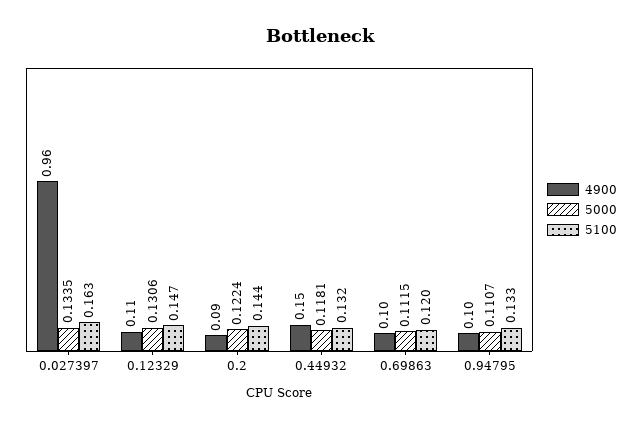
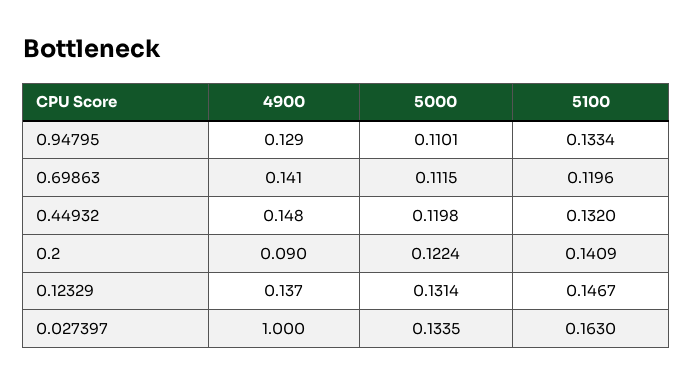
  {
    "4900": {
-     "0.027397": 0.96,
+     "0.027397": 1,
-     "0.12329": 0.11,
+     "0.12329": 0.137,
      "0.2": 0.09,
      "0.44932": 0.148,
-     "0.69863": 0.1,
+     "0.69863": 0.141,
-     "0.94795": 0.1
+     "0.94795": 0.129
    },
    "5000": {
      "0.027397": 0.1335,
-     "0.12329": 0.1306,
+     "0.12329": 0.1314,
      "0.2": 0.1224,
-     "0.44932": 0.1181,
+     "0.44932": 0.1198,
      "0.69863": 0.1115,
-     "0.94795": 0.1107
+     "0.94795": 0.1101
    },
    "5100": {
      "0.027397": 0.163,
      "0.12329": 0.1467,
-     "0.2": 0.144,
+     "0.2": 0.1409,
      "0.44932": 0.132,
      "0.69863": 0.1196,
      "0.94795": 0.1334
    }
  }

